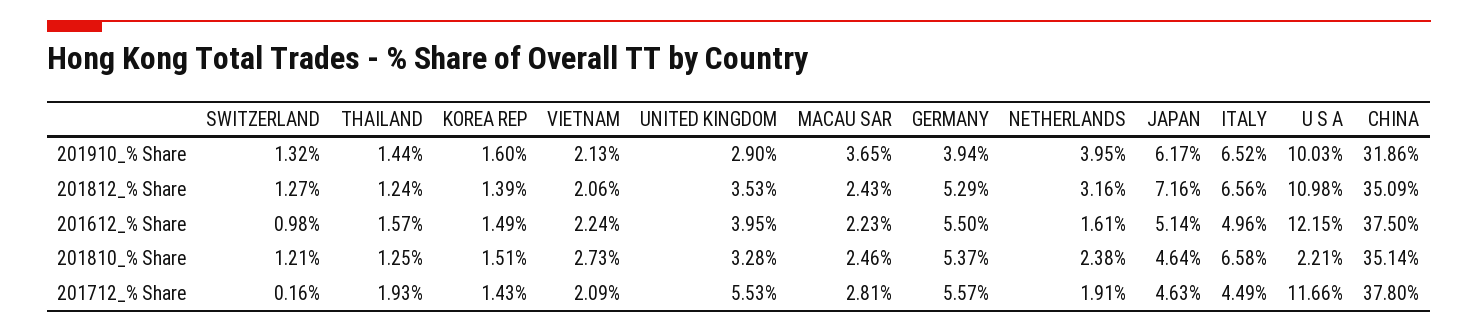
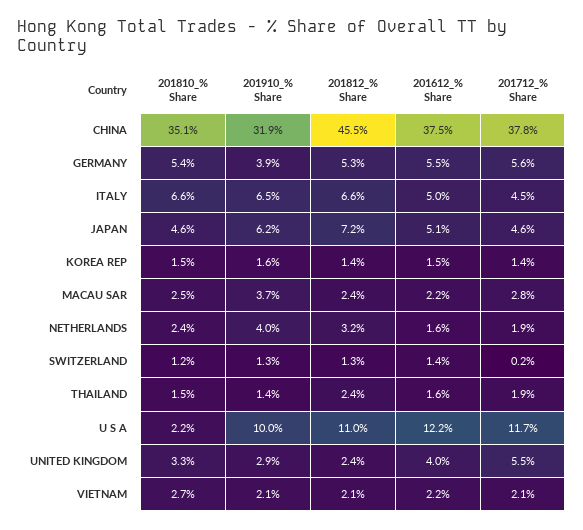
  {
    "SWITZERLAND": {
      "201910_% Share": 1.32,
      "201812_% Share": 1.27,
-     "201612_% Share": 0.98,
+     "201612_% Share": 1.4,
      "201810_% Share": 1.21,
      "201712_% Share": 0.16
    },
    "THAILAND": {
      "201910_% Share": 1.44,
-     "201812_% Share": 1.24,
+     "201812_% Share": 2.4,
      "201612_% Share": 1.57,
-     "201810_% Share": 1.25,
+     "201810_% Share": 1.5,
      "201712_% Share": 1.93
    },
    "KOREA REP": {
      "201910_% Share": 1.6,
      "201812_% Share": 1.39,
      "201612_% Share": 1.49,
      "201810_% Share": 1.51,
      "201712_% Share": 1.43
    },
    "VIETNAM": {
      "201910_% Share": 2.13,
      "201812_% Share": 2.06,
      "201612_% Share": 2.24,
      "201810_% Share": 2.73,
      "201712_% Share": 2.09
    },
    "UNITED KINGDOM": {
      "201910_% Share": 2.9,
-     "201812_% Share": 3.53,
+     "201812_% Share": 2.4,
      "201612_% Share": 3.95,
      "201810_% Share": 3.28,
      "201712_% Share": 5.53
    },
    "MACAU SAR": {
      "201910_% Share": 3.65,
      "201812_% Share": 2.43,
      "201612_% Share": 2.23,
      "201810_% Share": 2.46,
      "201712_% Share": 2.81
    },
    "GERMANY": {
      "201910_% Share": 3.94,
      "201812_% Share": 5.29,
      "201612_% Share": 5.5,
      "201810_% Share": 5.37,
      "201712_% Share": 5.57
    },
    "NETHERLANDS": {
      "201910_% Share": 3.95,
      "201812_% Share": 3.16,
      "201612_% Share": 1.61,
      "201810_% Share": 2.38,
      "201712_% Share": 1.91
    },
    "JAPAN": {
      "201910_% Share": 6.17,
      "201812_% Share": 7.16,
      "201612_% Share": 5.14,
      "201810_% Share": 4.64,
      "201712_% Share": 4.63
    },
    "ITALY": {
      "201910_% Share": 6.52,
      "201812_% Share": 6.56,
      "201612_% Share": 4.96,
      "201810_% Share": 6.58,
      "201712_% Share": 4.49
    },
    "U S A": {
      "201910_% Share": 10.03,
      "201812_% Share": 10.98,
      "201612_% Share": 12.15,
      "201810_% Share": 2.21,
      "201712_% Share": 11.66
    },
    "CHINA": {
      "201910_% Share": 31.86,
-     "201812_% Share": 35.09,
+     "201812_% Share": 45.5,
      "201612_% Share": 37.5,
      "201810_% Share": 35.14,
      "201712_% Share": 37.8
    }
  }

